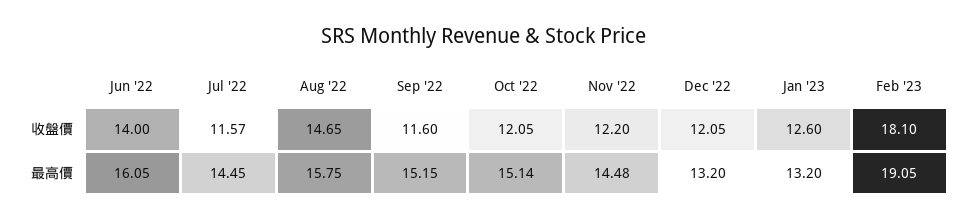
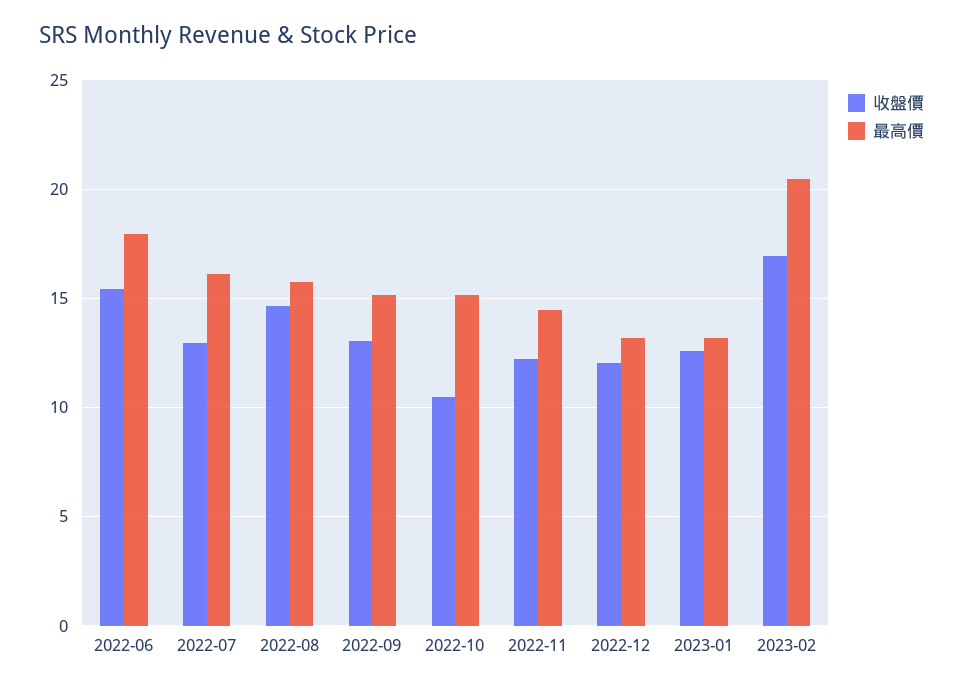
  {
    "收盤價": {
-     "Jun '22": 14,
+     "Jun '22": 15.5,
-     "Jul '22": 11.57,
+     "Jul '22": 13,
      "Aug '22": 14.65,
-     "Sep '22": 11.6,
+     "Sep '22": 13,
-     "Oct '22": 12.05,
+     "Oct '22": 10.5,
      "Nov '22": 12.2,
      "Dec '22": 12.05,
      "Jan '23": 12.6,
-     "Feb '23": 18.1
+     "Feb '23": 17
    },
    "最高價": {
-     "Jun '22": 16.05,
+     "Jun '22": 18,
-     "Jul '22": 14.45,
+     "Jul '22": 16,
      "Aug '22": 15.75,
      "Sep '22": 15.15,
      "Oct '22": 15.14,
      "Nov '22": 14.48,
      "Dec '22": 13.2,
      "Jan '23": 13.2,
-     "Feb '23": 19.05
+     "Feb '23": 20.5
    }
  }

